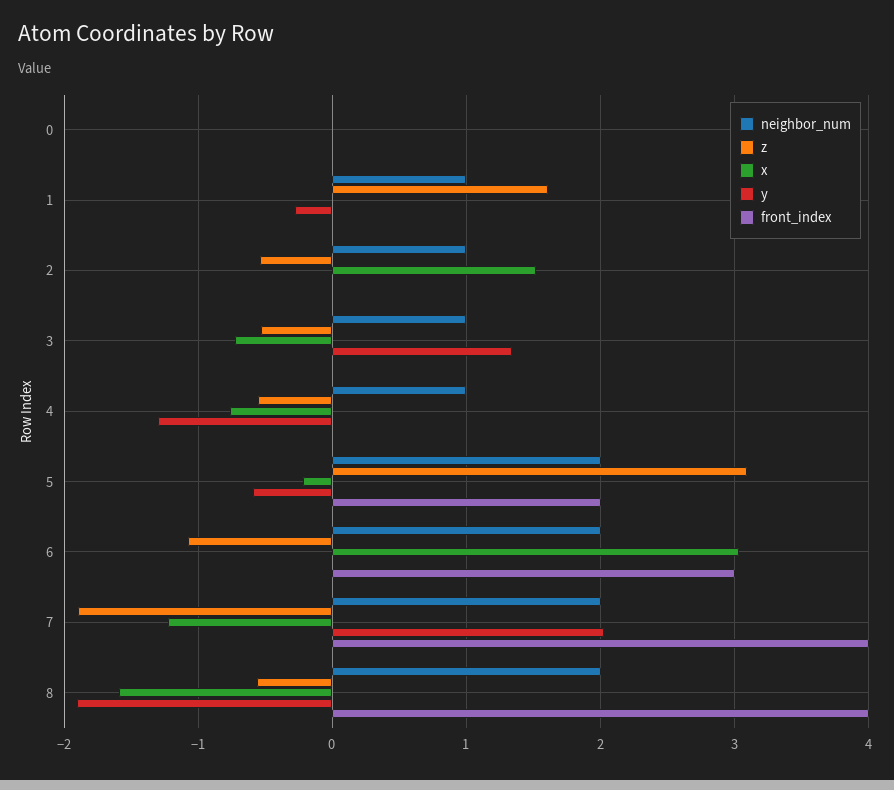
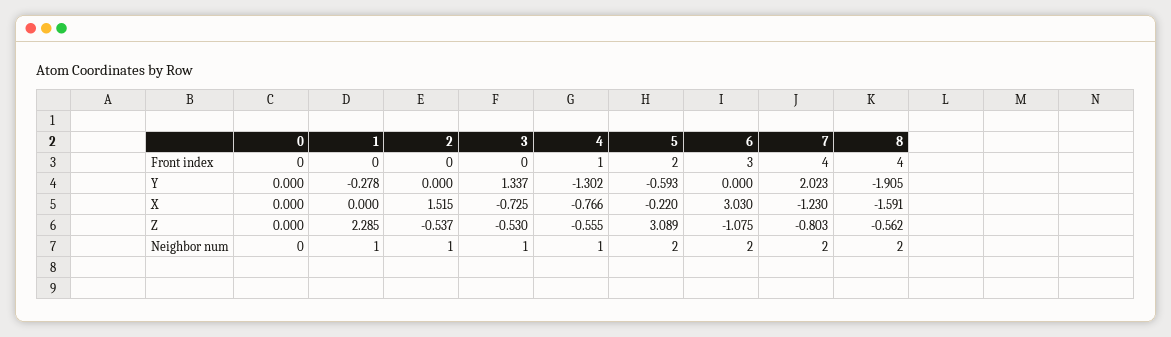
  {
    "neighbor_num": {
      "0": 0,
      "1": 1,
      "2": 1,
      "3": 1,
      "4": 1,
      "5": 2,
      "6": 2,
      "7": 2,
      "8": 2
    },
    "z": {
      "0": 0,
-     "1": 1.6,
+     "1": 2.285,
      "2": -0.537,
      "3": -0.53,
      "4": -0.555,
      "5": 3.089,
      "6": -1.075,
-     "7": -1.9,
+     "7": -0.803,
      "8": -0.562
    },
    "x": {
      "0": 0,
      "1": 0,
      "2": 1.515,
      "3": -0.725,
      "4": -0.766,
      "5": -0.22,
      "6": 3.03,
      "7": -1.23,
      "8": -1.591
    },
    "y": {
      "0": 0,
      "1": -0.278,
      "2": 0,
      "3": 1.337,
      "4": -1.302,
      "5": -0.593,
      "6": 0,
      "7": 2.023,
      "8": -1.905
    },
    "front_index": {
      "0": 0,
      "1": 0,
      "2": 0,
      "3": 0,
-     "4": 0,
+     "4": 1,
      "5": 2,
      "6": 3,
      "7": 4,
      "8": 4
    }
  }

